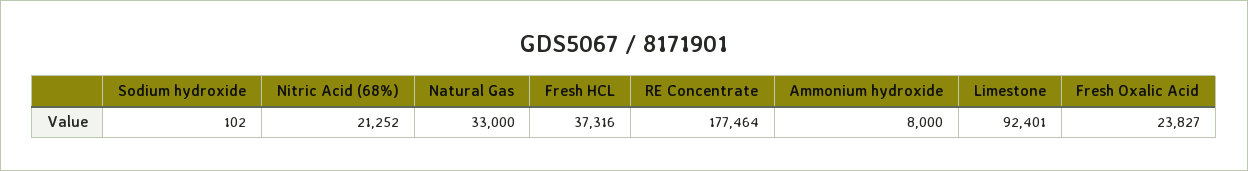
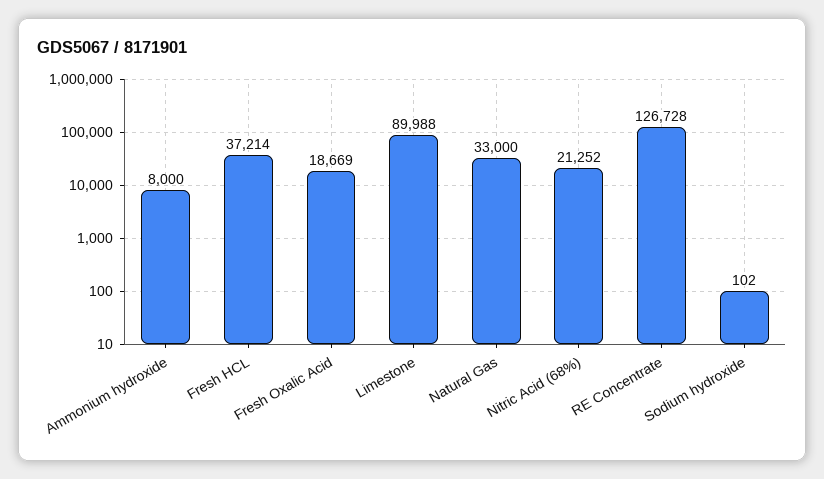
  {
    "Sodium hydroxide": 102,
    "Nitric Acid (68%)": 21252,
    "Natural Gas": 33000,
-   "Fresh HCL": 37316,
+   "Fresh HCL": 37214,
-   "RE Concentrate": 177464,
+   "RE Concentrate": 126728,
    "Ammonium hydroxide": 8000,
-   "Limestone": 92401,
+   "Limestone": 89988,
-   "Fresh Oxalic Acid": 23827
+   "Fresh Oxalic Acid": 18669
  }

